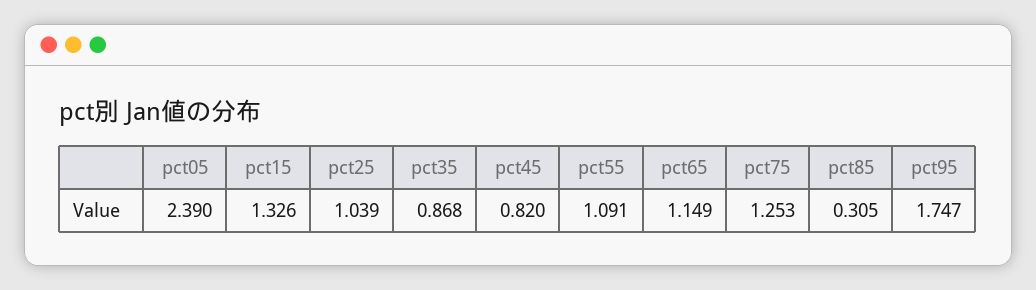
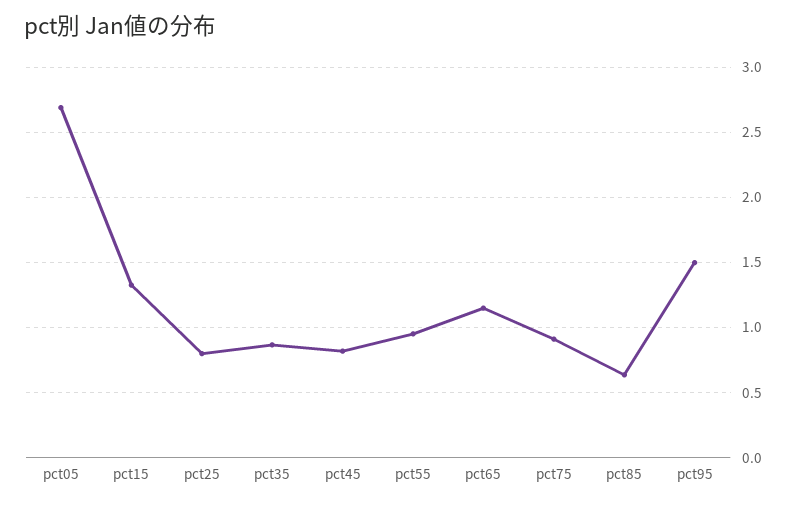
  {
-   "pct05": 2.39,
+   "pct05": 2.7,
    "pct15": 1.326,
-   "pct25": 1.039,
+   "pct25": 0.8,
    "pct35": 0.868,
    "pct45": 0.82,
-   "pct55": 1.091,
+   "pct55": 0.95,
    "pct65": 1.149,
-   "pct75": 1.253,
+   "pct75": 0.9,
-   "pct85": 0.305,
+   "pct85": 0.65,
-   "pct95": 1.747
+   "pct95": 1.5
  }

